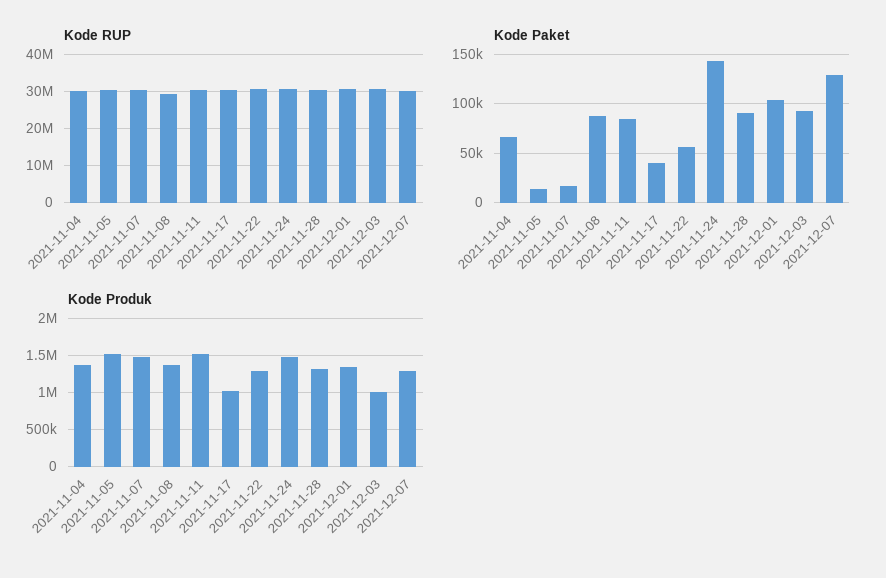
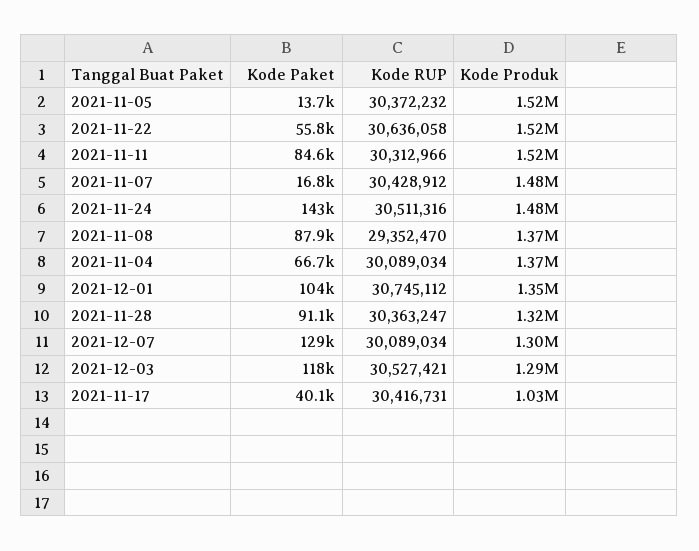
  {
    "Kode RUP": {
      "2021-11-04": 30089034,
      "2021-11-05": 30372232,
      "2021-11-07": 30428912,
      "2021-11-08": 29352470,
      "2021-11-11": 30312966,
      "2021-11-17": 30416731,
      "2021-11-22": 30636058,
      "2021-11-24": 30511316,
      "2021-11-28": 30363247,
      "2021-12-01": 30745112,
      "2021-12-03": 30527421,
      "2021-12-07": 30089034
    },
    "Kode Paket": {
      "2021-11-04": 66700,
      "2021-11-05": 13700,
      "2021-11-07": 16800,
      "2021-11-08": 87900,
      "2021-11-11": 84600,
      "2021-11-17": 40100,
      "2021-11-22": 55800,
      "2021-11-24": 143000,
      "2021-11-28": 91100,
      "2021-12-01": 104000,
-     "2021-12-03": 90000,
+     "2021-12-03": 118000,
      "2021-12-07": 129000
    },
    "Kode Produk": {
      "2021-11-04": 1370000,
      "2021-11-05": 1520000,
      "2021-11-07": 1480000,
      "2021-11-08": 1370000,
      "2021-11-11": 1520000,
      "2021-11-17": 1030000,
-     "2021-11-22": 1300000,
+     "2021-11-22": 1520000,
      "2021-11-24": 1480000,
      "2021-11-28": 1320000,
      "2021-12-01": 1350000,
-     "2021-12-03": 1000000,
+     "2021-12-03": 1290000,
      "2021-12-07": 1300000
    }
  }

